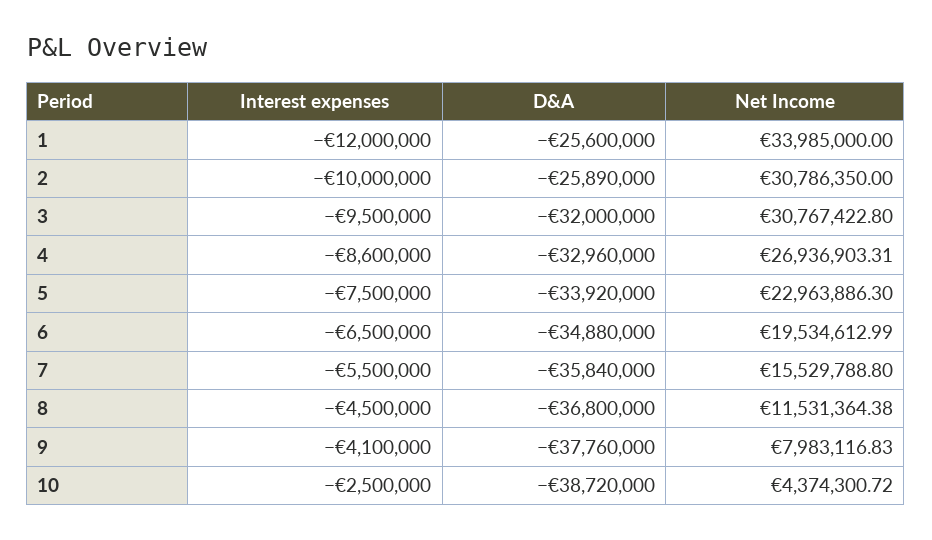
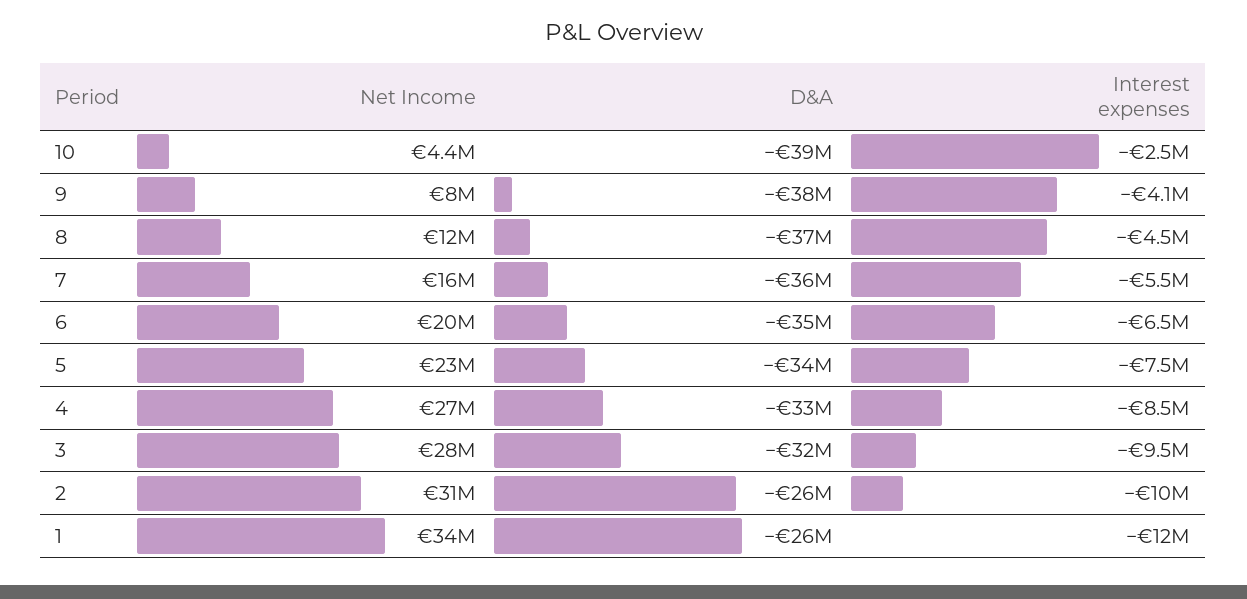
  {
    "Interest expenses": {
      "1": -12000000,
      "2": -10000000,
      "3": -9500000,
-     "4": -8600000,
+     "4": -8500000,
      "5": -7500000,
      "6": -6500000,
      "7": -5500000,
      "8": -4500000,
      "9": -4100000,
      "10": -2500000
    },
    "D&A": {
      "1": -25600000,
      "2": -25890000,
      "3": -32000000,
      "4": -32960000,
      "5": -33920000,
      "6": -34880000,
      "7": -35840000,
      "8": -36800000,
      "9": -37760000,
      "10": -38720000
    },
    "Net Income": {
      "1": 33985000,
      "2": 30786350,
-     "3": 30767422.8,
+     "3": 28000000,
      "4": 26936903.31,
      "5": 22963886.3,
      "6": 19534612.99,
      "7": 15529788.8,
      "8": 11531364.38,
      "9": 7983116.83,
      "10": 4374300.72
    }
  }

